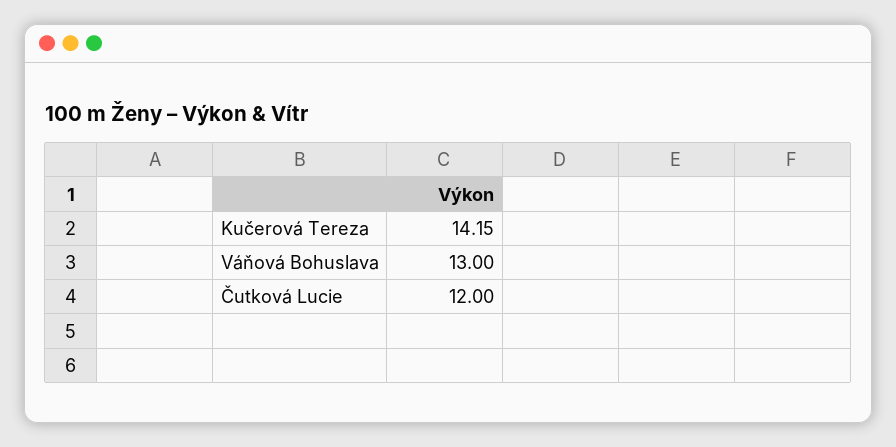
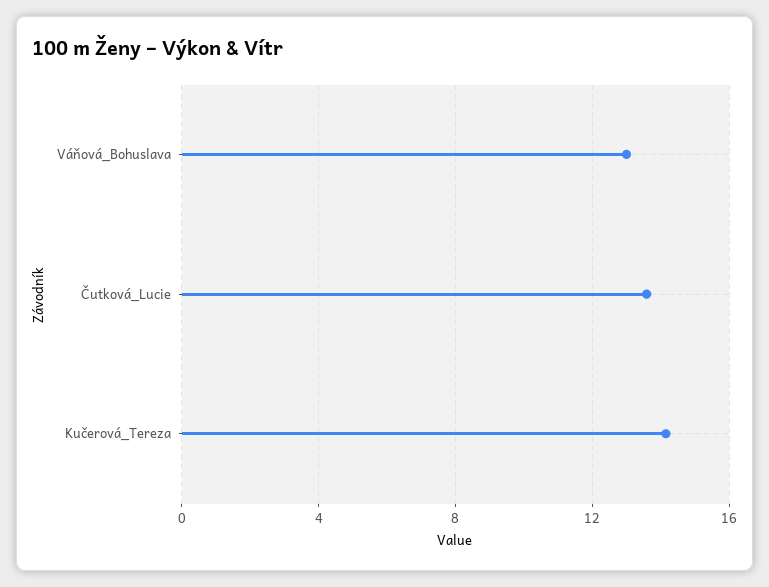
  {
    "Kučerová Tereza": 14.15,
    "Váňová Bohuslava": 13,
-   "Čutková Lucie": 12
+   "Čutková Lucie": 13.5
  }

